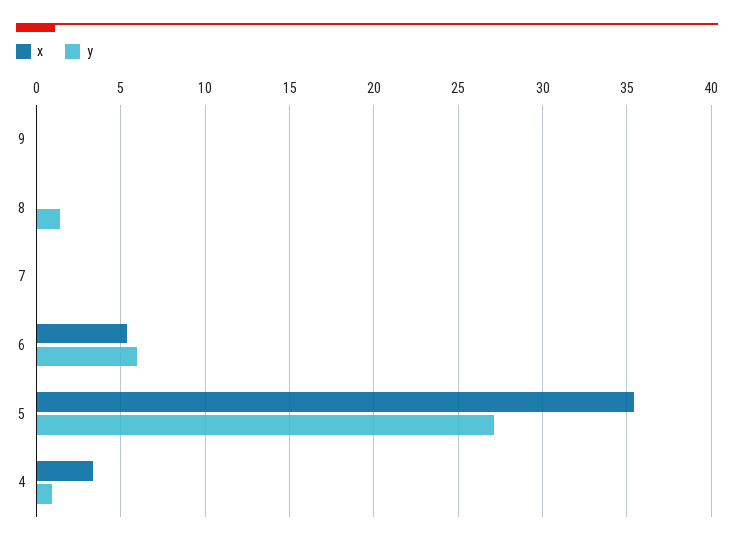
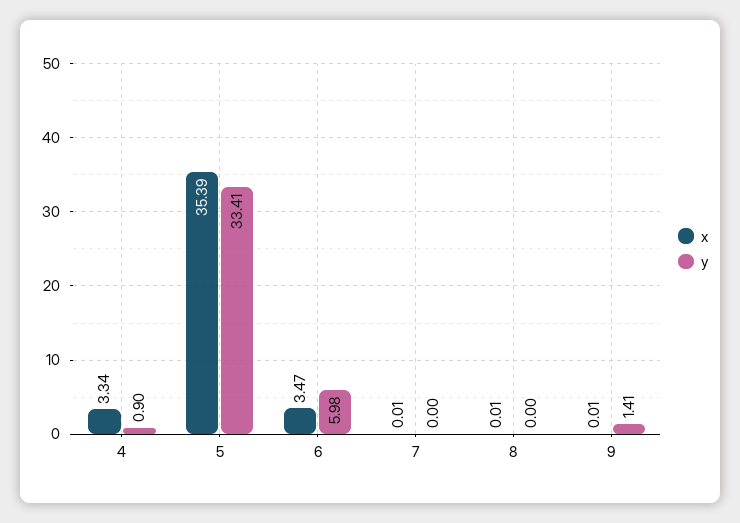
  {
    "x": {
      "9": 0.01,
      "8": 0.01,
      "7": 0.01,
-     "6": 5.5,
+     "6": 3.47,
      "5": 35.39,
      "4": 3.34
    },
    "y": {
-     "9": 0,
+     "9": 1.41,
-     "8": 1.5,
+     "8": 0,
      "7": 0,
      "6": 5.98,
-     "5": 27,
+     "5": 33.41,
      "4": 0.9
    }
  }

